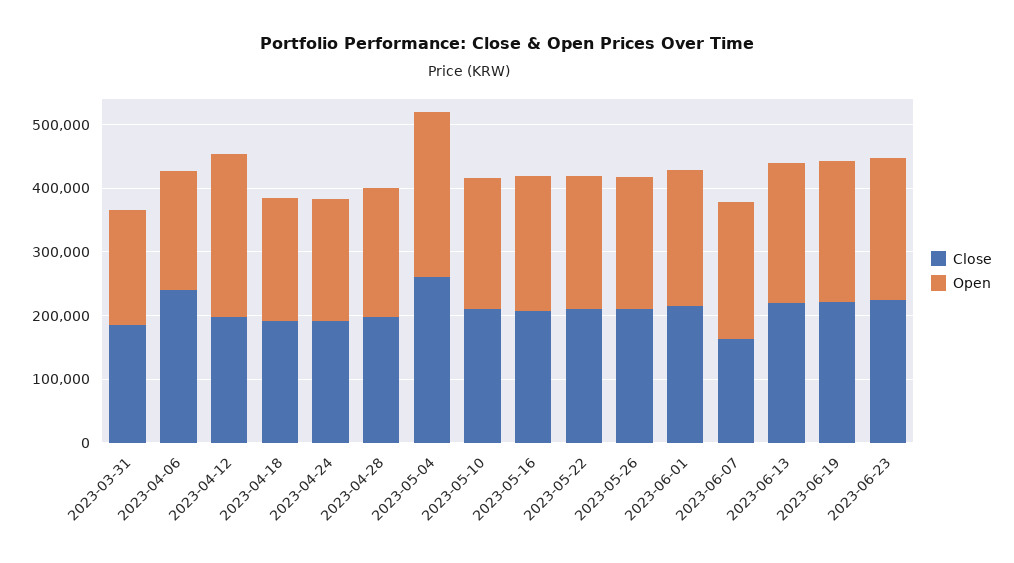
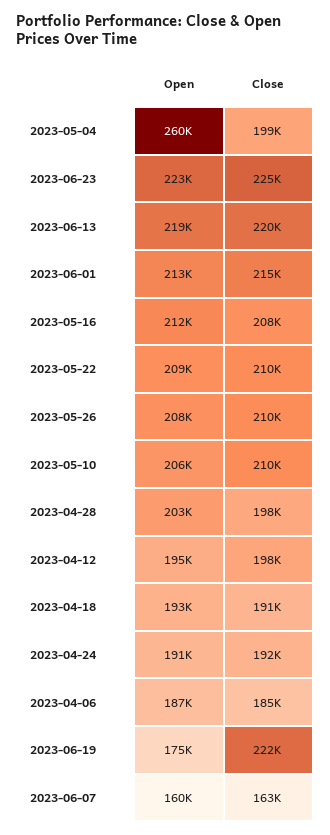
  {
    "Close": {
-     "2023-03-31": 180000,
-     "2023-04-06": 240000,
+     "2023-04-06": 185000,
      "2023-04-12": 198000,
      "2023-04-18": 191000,
      "2023-04-24": 192000,
      "2023-04-28": 198000,
-     "2023-05-04": 260000,
+     "2023-05-04": 199000,
      "2023-05-10": 210000,
      "2023-05-16": 208000,
      "2023-05-22": 210000,
      "2023-05-26": 210000,
      "2023-06-01": 215000,
      "2023-06-07": 163000,
      "2023-06-13": 220000,
      "2023-06-19": 222000,
      "2023-06-23": 225000
    },
    "Open": {
-     "2023-03-31": 180000,
      "2023-04-06": 187000,
-     "2023-04-12": 260000,
+     "2023-04-12": 195000,
      "2023-04-18": 193000,
      "2023-04-24": 191000,
      "2023-04-28": 203000,
      "2023-05-04": 260000,
      "2023-05-10": 206000,
      "2023-05-16": 212000,
      "2023-05-22": 209000,
      "2023-05-26": 208000,
      "2023-06-01": 213000,
-     "2023-06-07": 220000,
+     "2023-06-07": 160000,
      "2023-06-13": 219000,
-     "2023-06-19": 220000,
+     "2023-06-19": 175000,
      "2023-06-23": 223000
    }
  }

